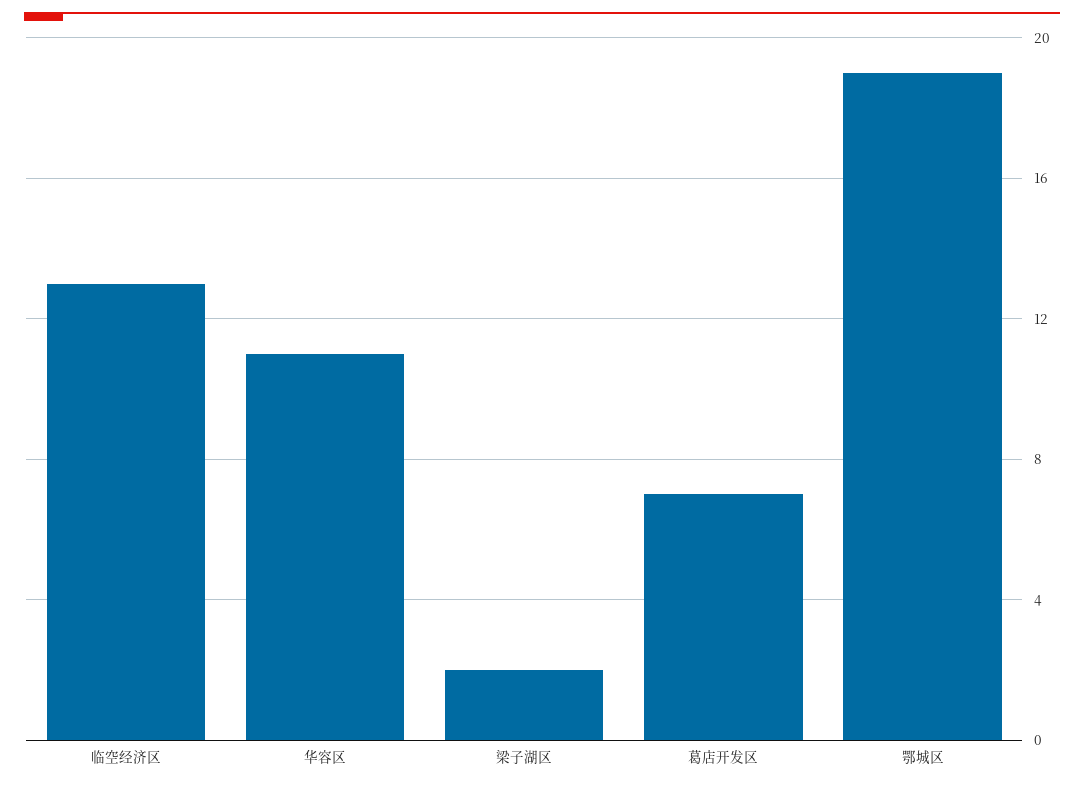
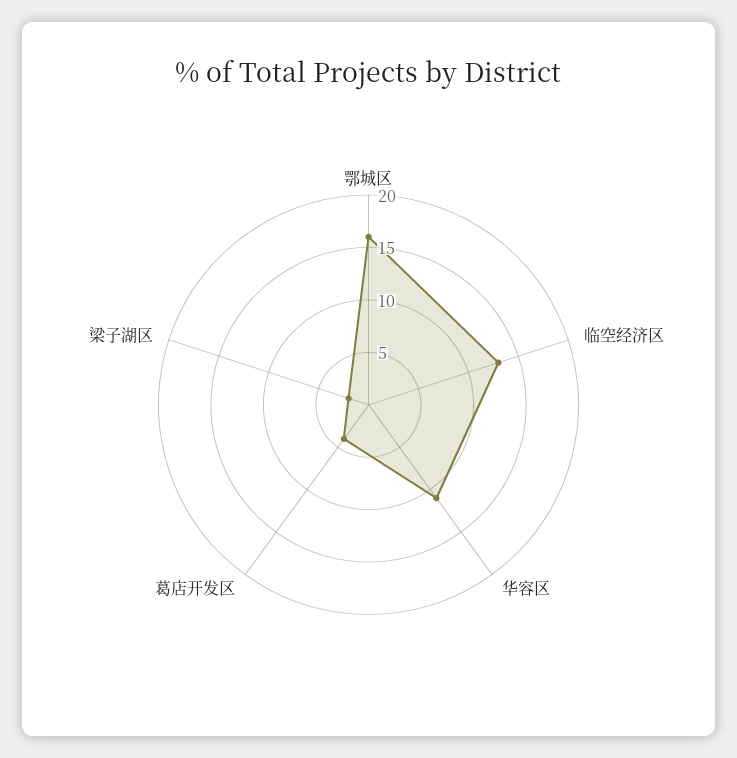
  {
    "临空经济区": 13,
    "华容区": 11,
    "梁子湖区": 2,
-   "葛店开发区": 7,
+   "葛店开发区": 4,
-   "鄂城区": 19
+   "鄂城区": 16
  }

